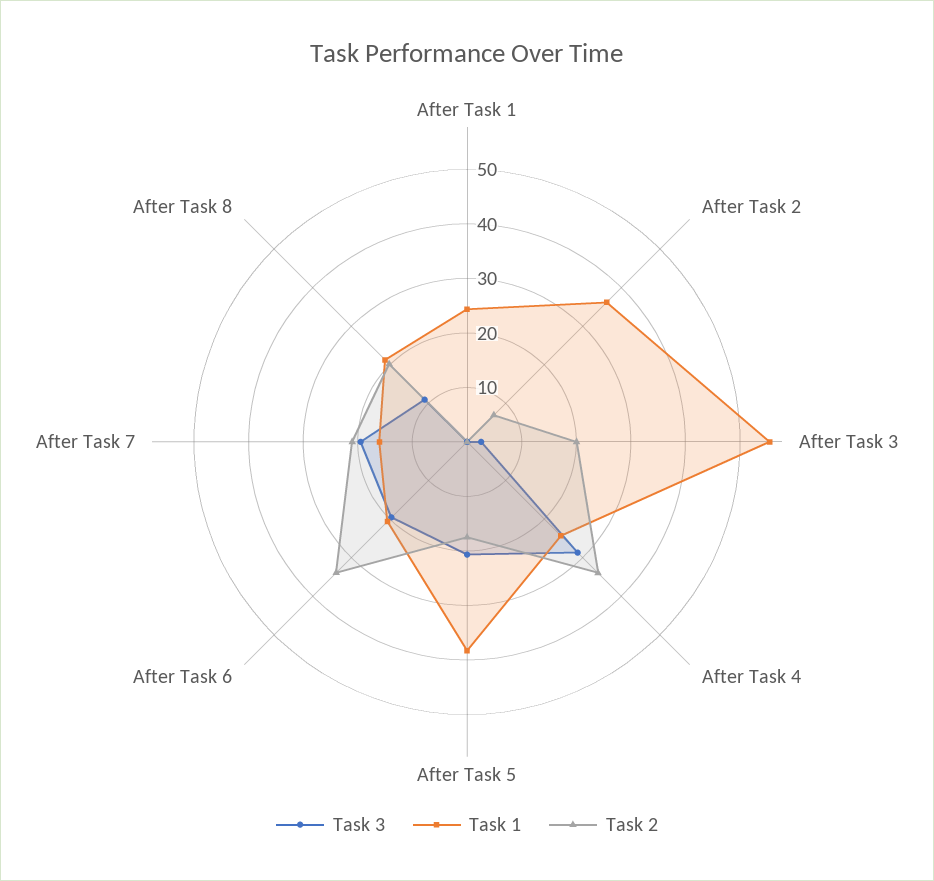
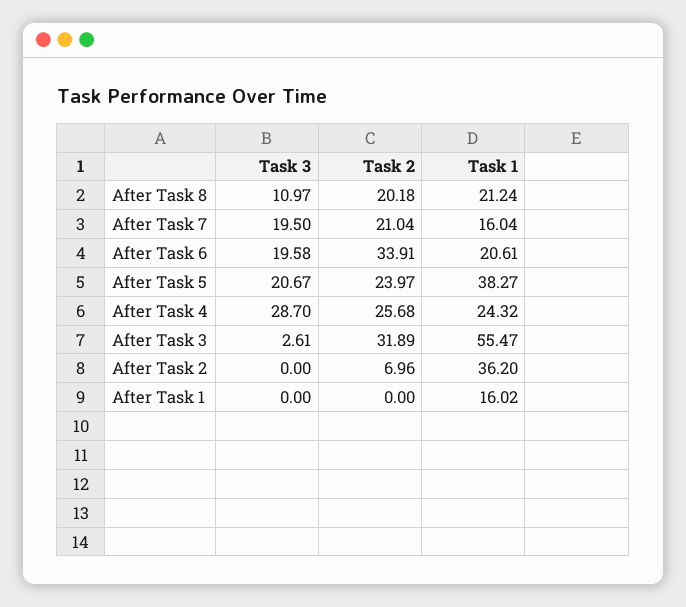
  {
    "Task 3": {
      "After Task 1": 0,
      "After Task 2": 0,
      "After Task 3": 2.61,
      "After Task 4": 28.7,
      "After Task 5": 20.67,
      "After Task 6": 19.58,
      "After Task 7": 19.5,
      "After Task 8": 10.97
    },
    "Task 1": {
-     "After Task 1": 24,
+     "After Task 1": 16.02,
      "After Task 2": 36.2,
      "After Task 3": 55.47,
      "After Task 4": 24.32,
      "After Task 5": 38.27,
      "After Task 6": 20.61,
      "After Task 7": 16.04,
      "After Task 8": 21.24
    },
    "Task 2": {
      "After Task 1": 0,
      "After Task 2": 6.96,
-     "After Task 3": 20,
+     "After Task 3": 31.89,
-     "After Task 4": 34,
+     "After Task 4": 25.68,
-     "After Task 5": 18,
+     "After Task 5": 23.97,
      "After Task 6": 33.91,
      "After Task 7": 21.04,
      "After Task 8": 20.18
    }
  }

